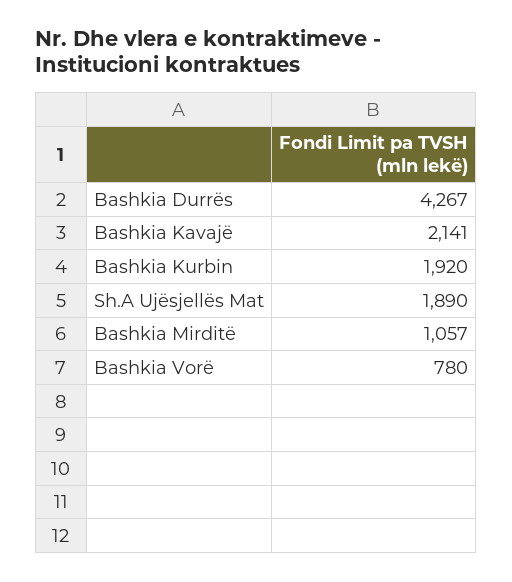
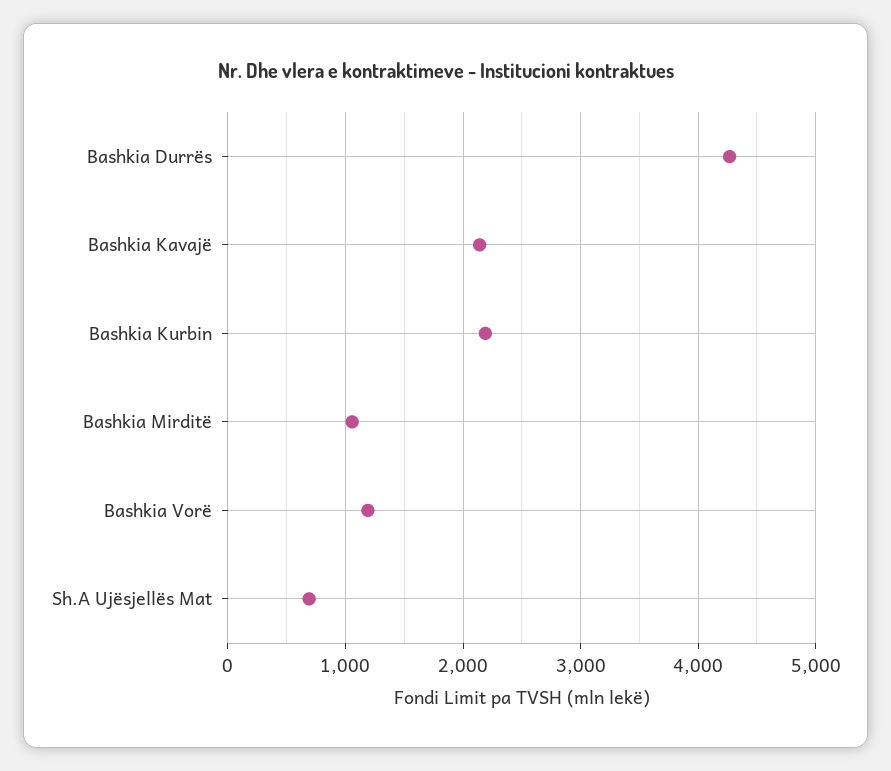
  {
    "Bashkia Durrës": 4267,
    "Bashkia Kavajë": 2141,
-   "Bashkia Kurbin": 1920,
+   "Bashkia Kurbin": 2200,
-   "Sh.A Ujësjellës Mat": 1890,
+   "Sh.A Ujësjellës Mat": 700,
    "Bashkia Mirditë": 1057,
-   "Bashkia Vorë": 780
+   "Bashkia Vorë": 1200
  }

